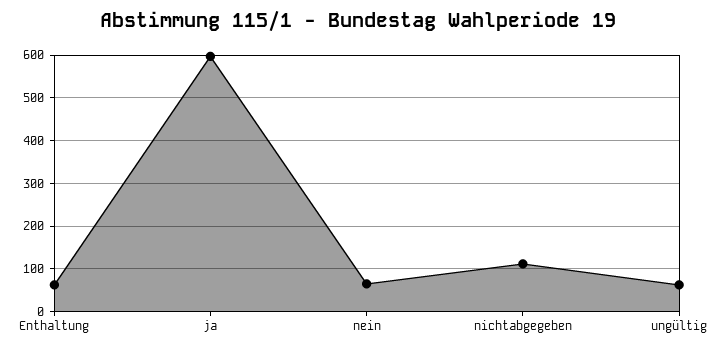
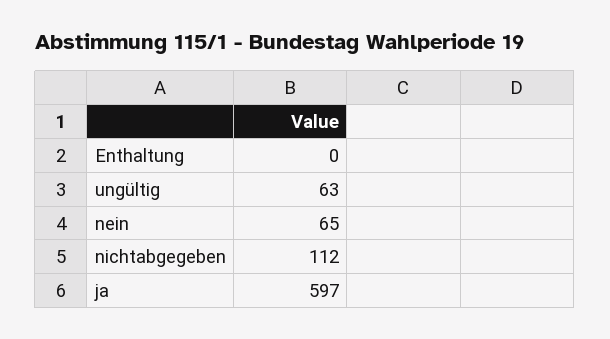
  {
-   "Enthaltung": 60,
+   "Enthaltung": 0,
    "ja": 597,
    "nein": 65,
    "nichtabgegeben": 112,
    "ungültig": 63
  }

